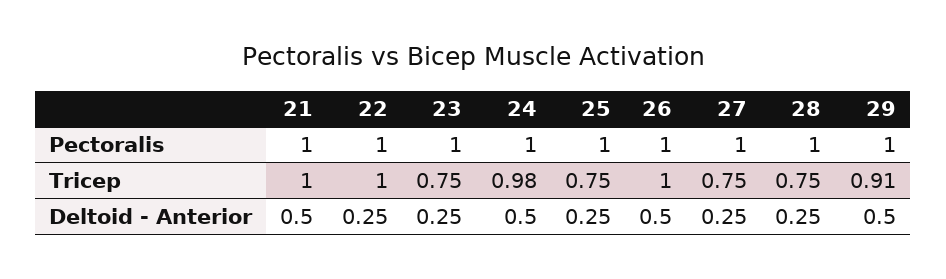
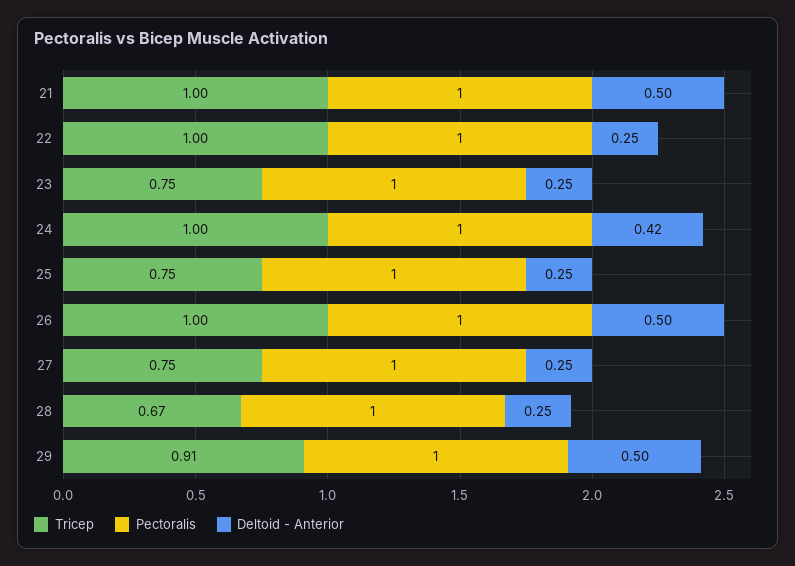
  {
    "Pectoralis": {
      "21": 1,
      "22": 1,
      "23": 1,
      "24": 1,
      "25": 1,
      "26": 1,
      "27": 1,
      "28": 1,
      "29": 1
    },
    "Tricep": {
      "21": 1,
      "22": 1,
      "23": 0.75,
-     "24": 0.98,
+     "24": 1,
      "25": 0.75,
      "26": 1,
      "27": 0.75,
-     "28": 0.75,
+     "28": 0.67,
      "29": 0.91
    },
    "Deltoid - Anterior": {
      "21": 0.5,
      "22": 0.25,
      "23": 0.25,
-     "24": 0.5,
+     "24": 0.42,
      "25": 0.25,
      "26": 0.5,
      "27": 0.25,
      "28": 0.25,
      "29": 0.5
    }
  }

